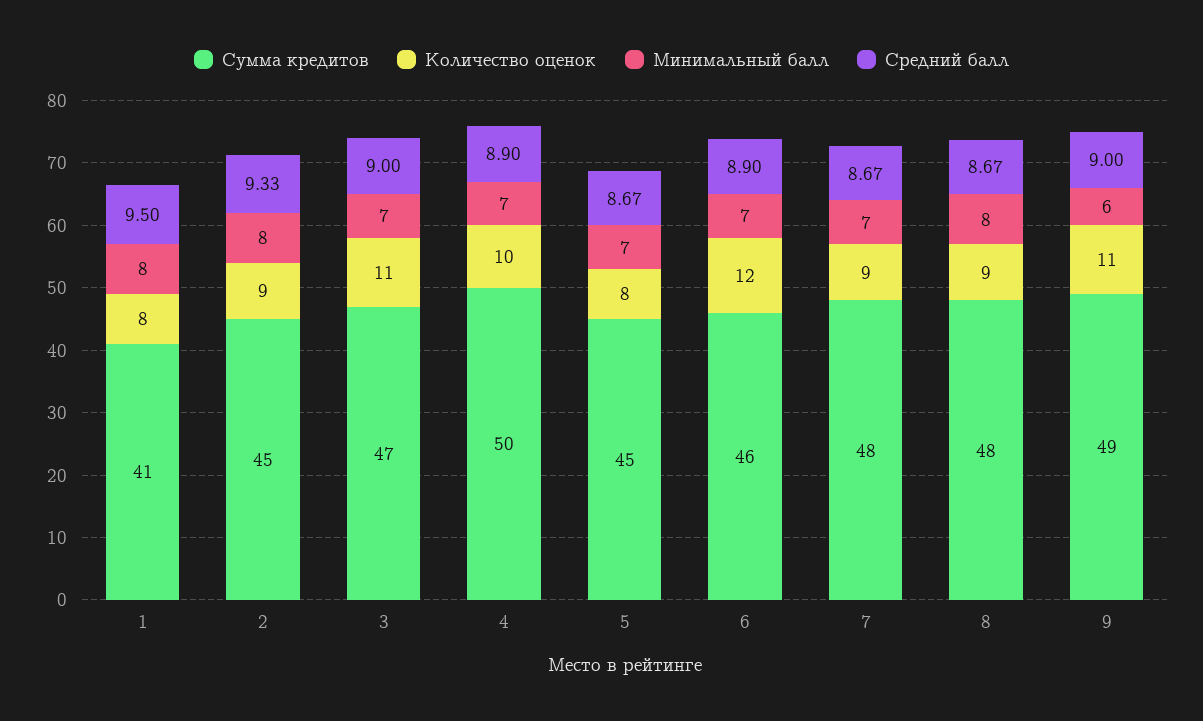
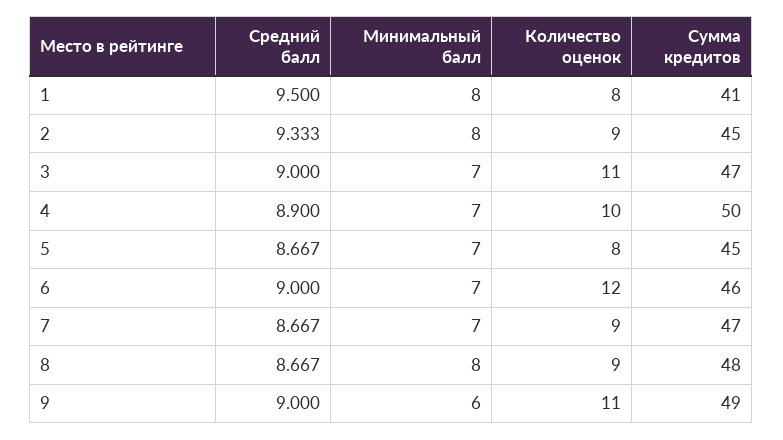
  {
    "Сумма кредитов": {
      "1": 41,
      "2": 45,
      "3": 47,
      "4": 50,
      "5": 45,
      "6": 46,
-     "7": 48,
+     "7": 47,
      "8": 48,
      "9": 49
    },
    "Количество оценок": {
      "1": 8,
      "2": 9,
      "3": 11,
      "4": 10,
      "5": 8,
      "6": 12,
      "7": 9,
      "8": 9,
      "9": 11
    },
    "Минимальный балл": {
      "1": 8,
      "2": 8,
      "3": 7,
      "4": 7,
      "5": 7,
      "6": 7,
      "7": 7,
      "8": 8,
      "9": 6
    },
    "Средний балл": {
      "1": 9.5,
      "2": 9.333,
      "3": 9,
      "4": 8.9,
      "5": 8.667,
-     "6": 8.9,
+     "6": 9,
      "7": 8.667,
      "8": 8.667,
      "9": 9
    }
  }

